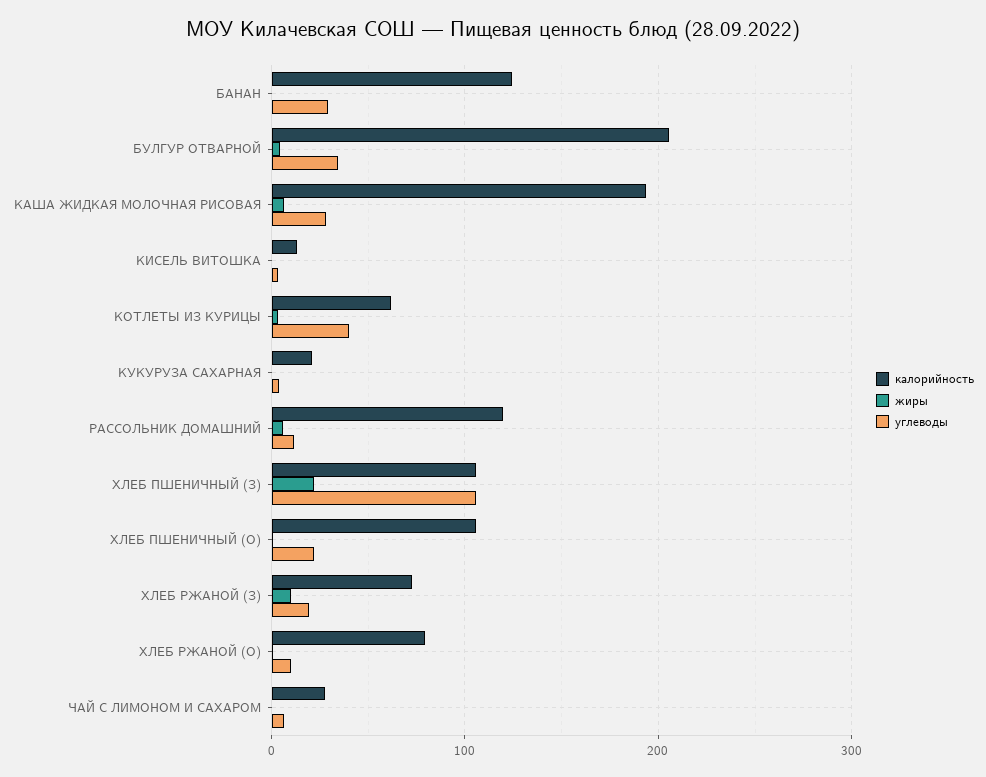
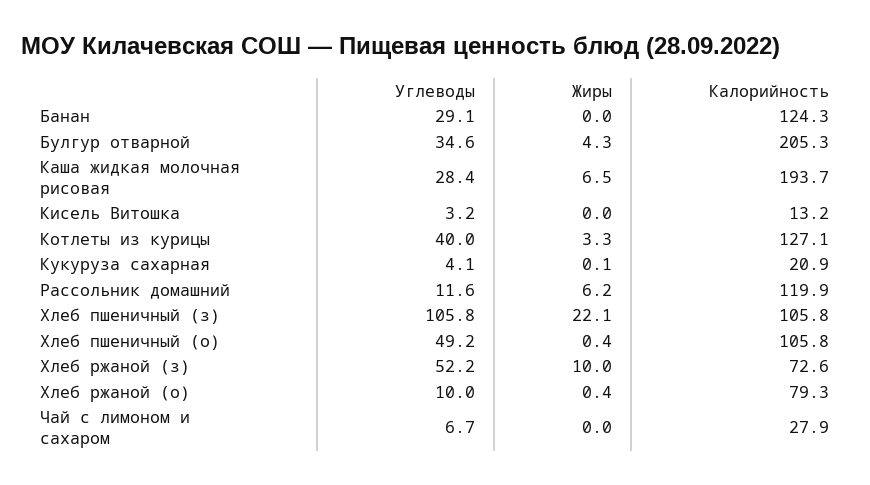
  {
    "калорийность": {
      "БАНАН": 124.3,
      "БУЛГУР ОТВАРНОЙ": 205.3,
      "КАША ЖИДКАЯ МОЛОЧНАЯ РИСОВАЯ": 193.7,
      "КИСЕЛЬ ВИТОШКА": 13.2,
-     "КОТЛЕТЫ ИЗ КУРИЦЫ": 60,
+     "КОТЛЕТЫ ИЗ КУРИЦЫ": 127.1,
      "КУКУРУЗА САХАРНАЯ": 20.9,
      "РАССОЛЬНИК ДОМАШНИЙ": 119.9,
      "ХЛЕБ ПШЕНИЧНЫЙ (З)": 105.8,
      "ХЛЕБ ПШЕНИЧНЫЙ (О)": 105.8,
      "ХЛЕБ РЖАНОЙ (З)": 72.6,
      "ХЛЕБ РЖАНОЙ (О)": 79.3,
      "ЧАЙ С ЛИМОНОМ И САХАРОМ": 27.9
    },
    "жиры": {
      "БАНАН": 0,
      "БУЛГУР ОТВАРНОЙ": 4.3,
      "КАША ЖИДКАЯ МОЛОЧНАЯ РИСОВАЯ": 6.5,
      "КИСЕЛЬ ВИТОШКА": 0,
      "КОТЛЕТЫ ИЗ КУРИЦЫ": 3.3,
      "КУКУРУЗА САХАРНАЯ": 0.1,
      "РАССОЛЬНИК ДОМАШНИЙ": 6.2,
      "ХЛЕБ ПШЕНИЧНЫЙ (З)": 22.1,
      "ХЛЕБ ПШЕНИЧНЫЙ (О)": 0.4,
      "ХЛЕБ РЖАНОЙ (З)": 10,
      "ХЛЕБ РЖАНОЙ (О)": 0.4,
      "ЧАЙ С ЛИМОНОМ И САХАРОМ": 0
    },
    "углеводы": {
      "БАНАН": 29.1,
      "БУЛГУР ОТВАРНОЙ": 34.6,
      "КАША ЖИДКАЯ МОЛОЧНАЯ РИСОВАЯ": 28.4,
      "КИСЕЛЬ ВИТОШКА": 3.2,
      "КОТЛЕТЫ ИЗ КУРИЦЫ": 40,
      "КУКУРУЗА САХАРНАЯ": 4.1,
      "РАССОЛЬНИК ДОМАШНИЙ": 11.6,
      "ХЛЕБ ПШЕНИЧНЫЙ (З)": 105.8,
-     "ХЛЕБ ПШЕНИЧНЫЙ (О)": 20,
+     "ХЛЕБ ПШЕНИЧНЫЙ (О)": 49.2,
-     "ХЛЕБ РЖАНОЙ (З)": 20,
+     "ХЛЕБ РЖАНОЙ (З)": 52.2,
      "ХЛЕБ РЖАНОЙ (О)": 10,
      "ЧАЙ С ЛИМОНОМ И САХАРОМ": 6.7
    }
  }

